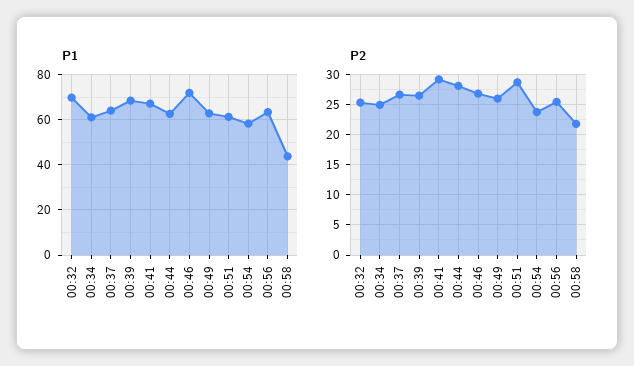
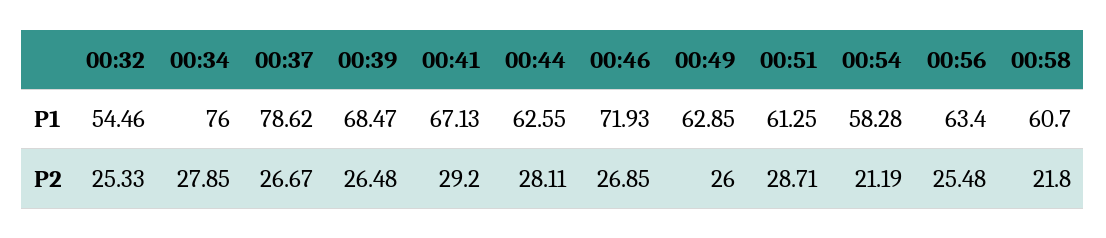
  {
    "P1": {
-     "00:32": 70,
+     "00:32": 54.46,
-     "00:34": 60,
+     "00:34": 76,
-     "00:37": 65,
+     "00:37": 78.62,
      "00:39": 68.47,
      "00:41": 67.13,
      "00:44": 62.55,
      "00:46": 71.93,
      "00:49": 62.85,
      "00:51": 61.25,
      "00:54": 58.28,
      "00:56": 63.4,
-     "00:58": 45
+     "00:58": 60.7
    },
    "P2": {
      "00:32": 25.33,
-     "00:34": 25,
+     "00:34": 27.85,
      "00:37": 26.67,
      "00:39": 26.48,
      "00:41": 29.2,
      "00:44": 28.11,
      "00:46": 26.85,
      "00:49": 26,
      "00:51": 28.71,
-     "00:54": 24,
+     "00:54": 21.19,
      "00:56": 25.48,
      "00:58": 21.8
    }
  }

